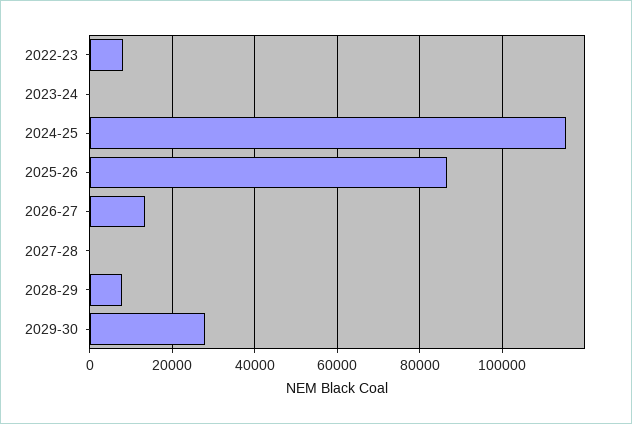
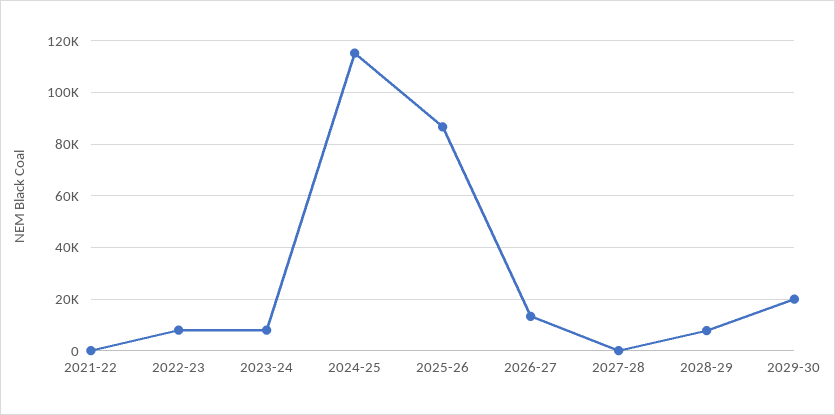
  {
    "2022-23": 8000,
-   "2023-24": 0,
+   "2023-24": 7500,
    "2024-25": 116000,
    "2025-26": 86000,
    "2026-27": 14000,
    "2027-28": 0,
    "2028-29": 8000,
-   "2029-30": 28000
+   "2029-30": 20000,
+   "2021-22": 0
  }

